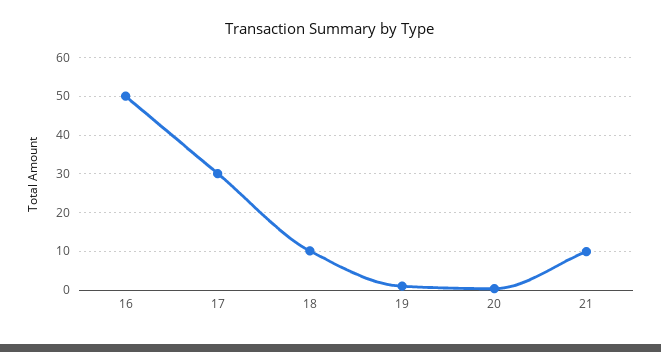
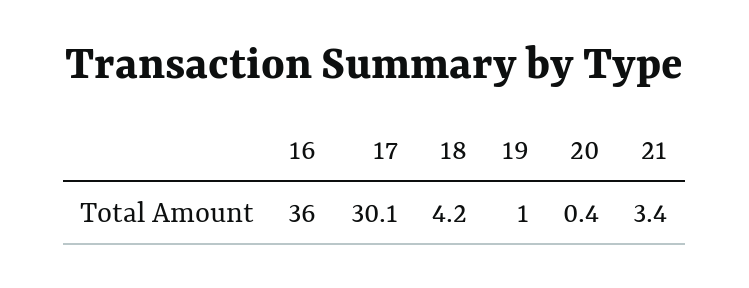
  {
-   "16": 50,
+   "16": 36,
    "17": 30.1,
-   "18": 10,
+   "18": 4.2,
    "19": 1,
    "20": 0.4,
-   "21": 10
+   "21": 3.4
  }

